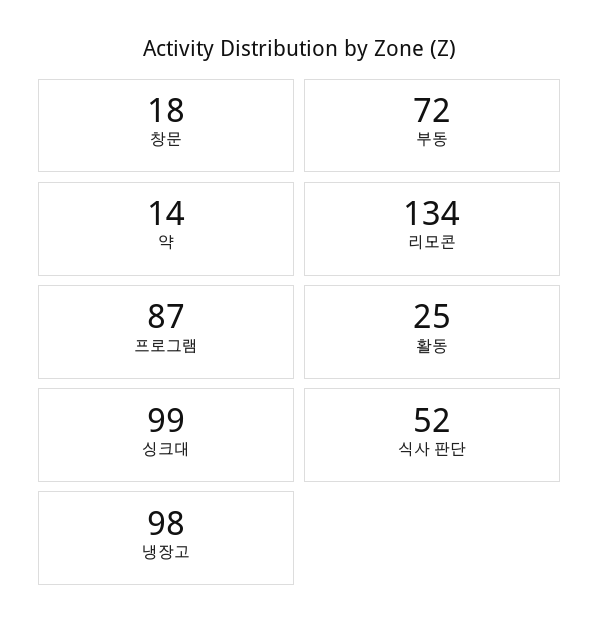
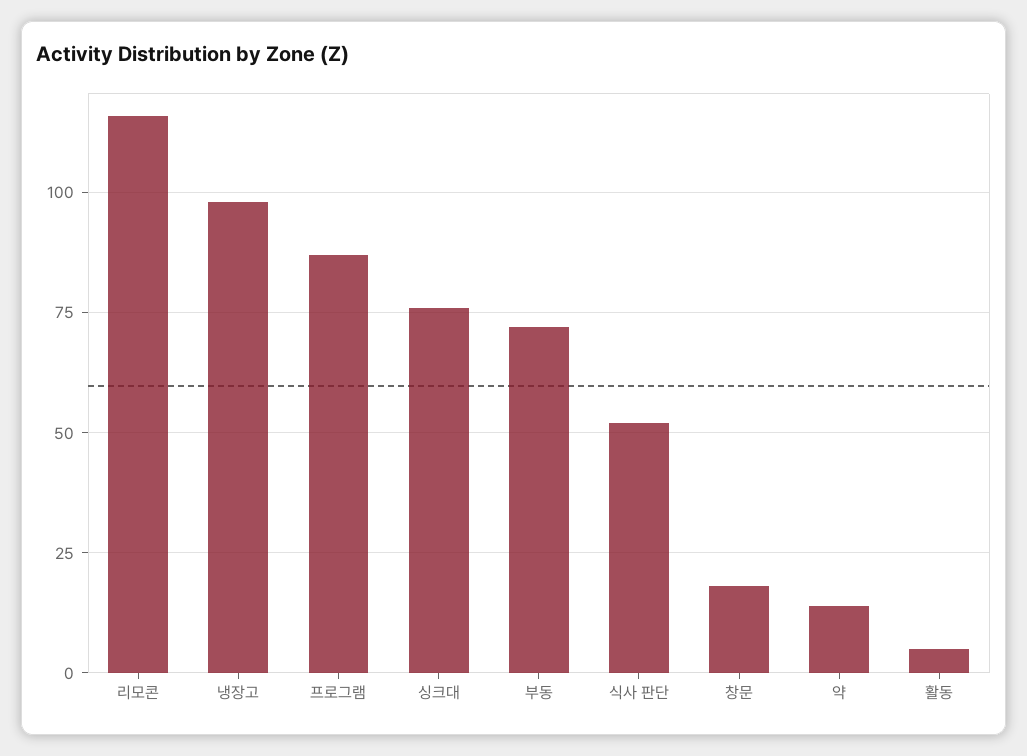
  {
    "창문": 18,
    "부동": 72,
    "약": 14,
-   "리모콘": 134,
+   "리모콘": 115,
    "프로그램": 87,
-   "활동": 25,
+   "활동": 5,
-   "싱크대": 99,
+   "싱크대": 75,
    "식사 판단": 52,
    "냉장고": 98
  }

